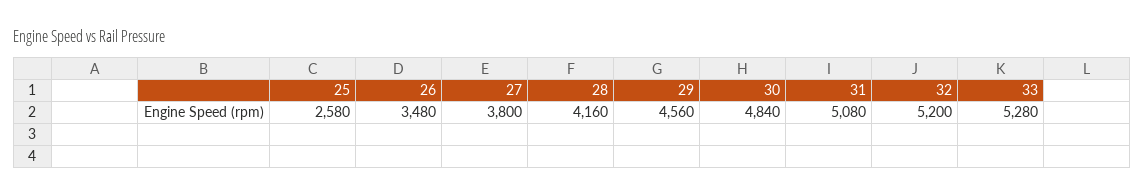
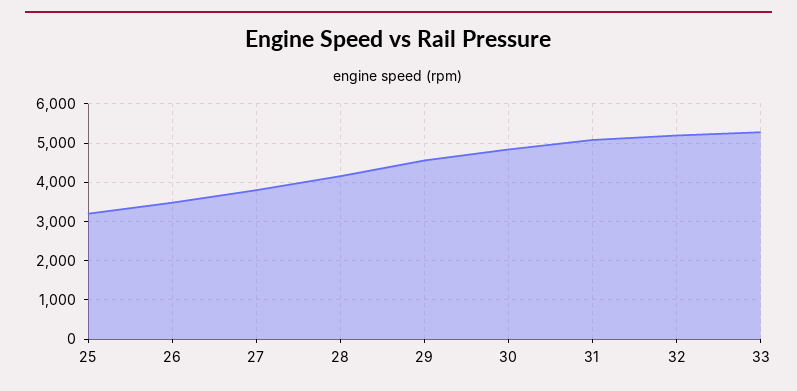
  {
-   "25": 2580,
+   "25": 3200,
    "26": 3480,
    "27": 3800,
    "28": 4160,
    "29": 4560,
    "30": 4840,
    "31": 5080,
    "32": 5200,
    "33": 5280
  }

